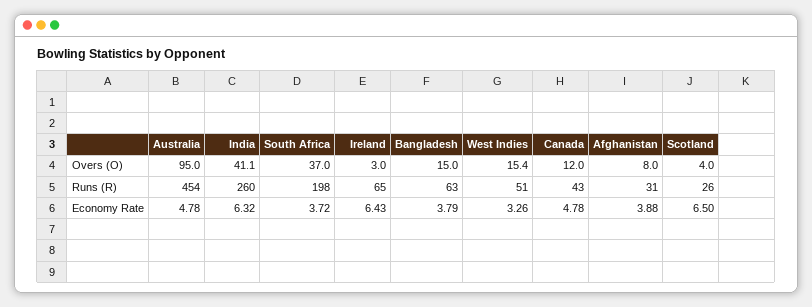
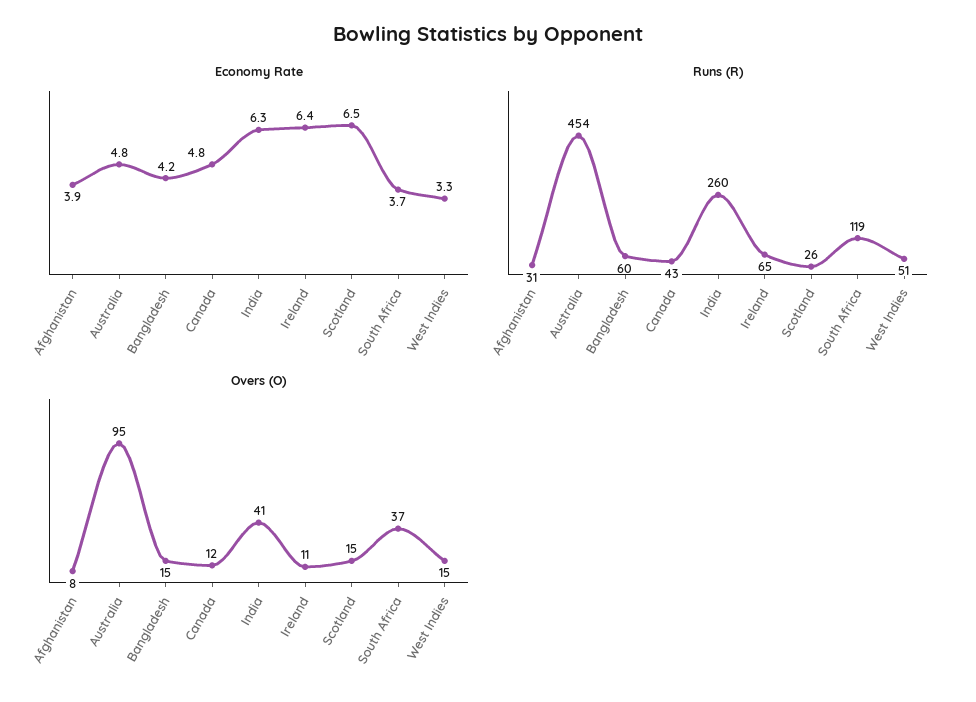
  {
    "Overs (O)": {
      "Australia": 95,
      "India": 41.1,
      "South Africa": 37,
-     "Ireland": 3,
+     "Ireland": 11,
      "Bangladesh": 15,
      "West Indies": 15.4,
      "Canada": 12,
      "Afghanistan": 8,
-     "Scotland": 4
+     "Scotland": 15
    },
    "Runs (R)": {
      "Australia": 454,
      "India": 260,
-     "South Africa": 198,
+     "South Africa": 119,
      "Ireland": 65,
-     "Bangladesh": 63,
+     "Bangladesh": 60,
      "West Indies": 51,
      "Canada": 43,
      "Afghanistan": 31,
      "Scotland": 26
    },
    "Economy Rate": {
      "Australia": 4.78,
      "India": 6.32,
      "South Africa": 3.72,
      "Ireland": 6.43,
-     "Bangladesh": 3.79,
+     "Bangladesh": 4.2,
      "West Indies": 3.26,
      "Canada": 4.78,
      "Afghanistan": 3.88,
      "Scotland": 6.5
    }
  }

